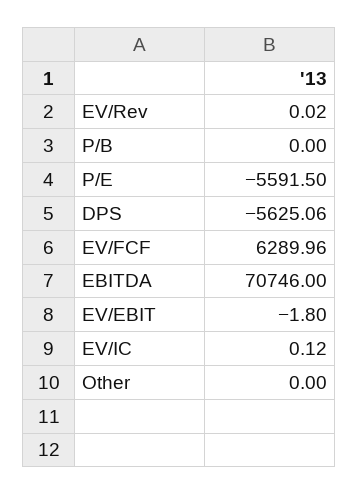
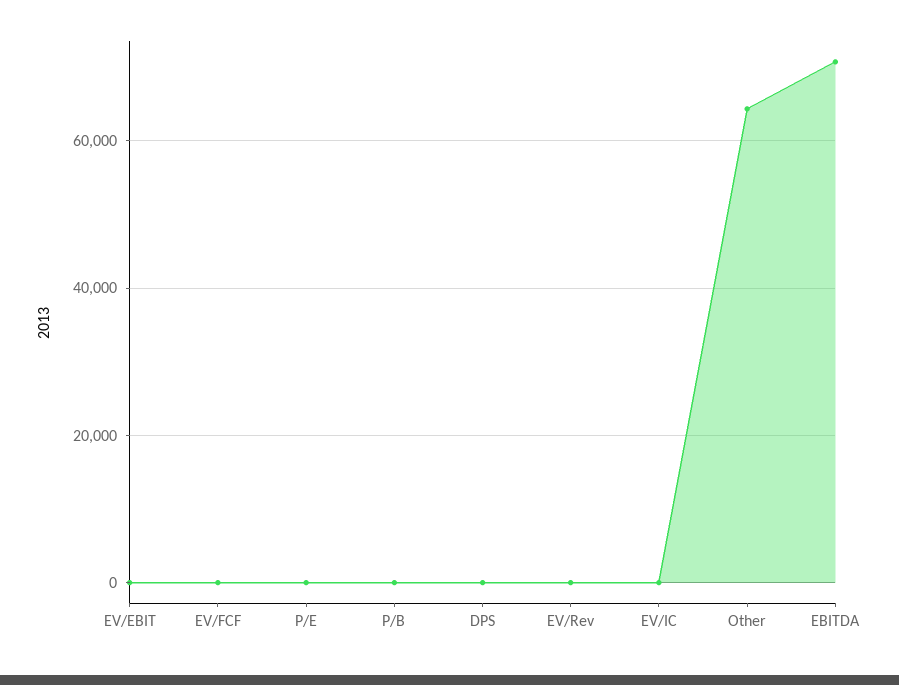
  {
    "EV/Rev": 0.02,
    "P/B": 0,
-   "P/E": -5591.5,
+   "P/E": 0,
-   "DPS": -5625.06,
+   "DPS": 0,
-   "EV/FCF": 6289.96,
+   "EV/FCF": 0,
    "EBITDA": 70746,
    "EV/EBIT": -1.8,
    "EV/IC": 0.12,
-   "Other": 0
+   "Other": 64000
  }

